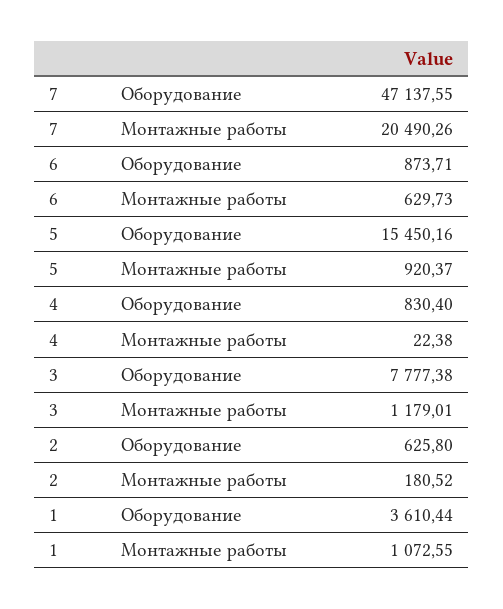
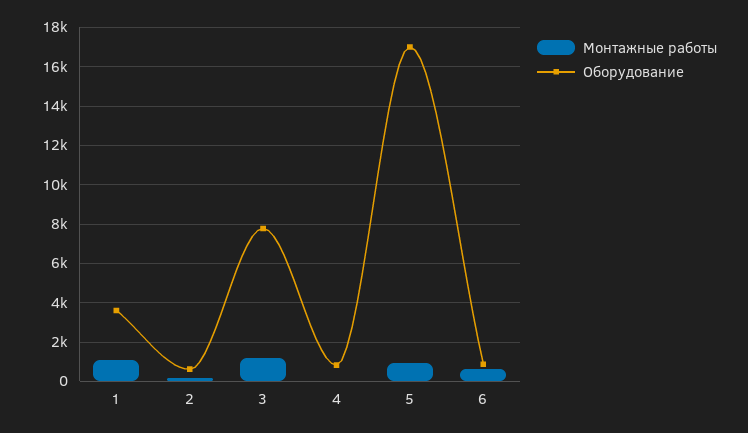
  {
    "Оборудование": {
-     "7": 47137.55,
      "6": 873.71,
-     "5": 15450.16,
+     "5": 17000,
      "4": 830.4,
      "3": 7777.38,
      "2": 625.8,
      "1": 3610.44
    },
    "Монтажные работы": {
-     "7": 20490.26,
      "6": 629.73,
      "5": 920.37,
      "4": 22.38,
      "3": 1179.01,
      "2": 180.52,
      "1": 1072.55
    }
  }

